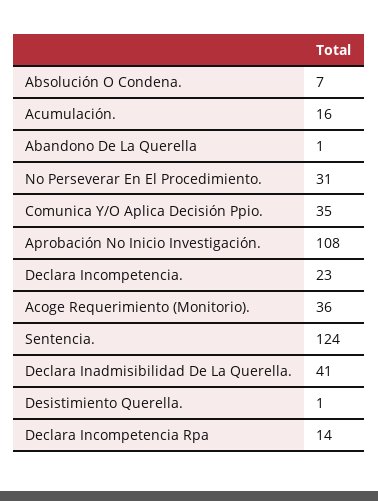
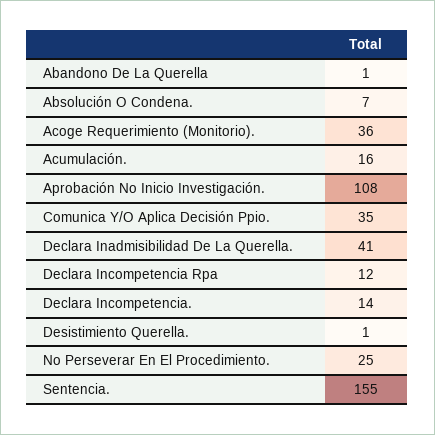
  {
    "Absolución O Condena.": 7,
    "Acumulación.": 16,
    "Abandono De La Querella": 1,
-   "No Perseverar En El Procedimiento.": 31,
+   "No Perseverar En El Procedimiento.": 25,
    "Comunica Y/O Aplica Decisión Ppio.": 35,
    "Aprobación No Inicio Investigación.": 108,
-   "Declara Incompetencia.": 23,
+   "Declara Incompetencia.": 14,
    "Acoge Requerimiento (Monitorio).": 36,
-   "Sentencia.": 124,
+   "Sentencia.": 155,
    "Declara Inadmisibilidad De La Querella.": 41,
    "Desistimiento Querella.": 1,
-   "Declara Incompetencia Rpa": 14
+   "Declara Incompetencia Rpa": 12
  }

